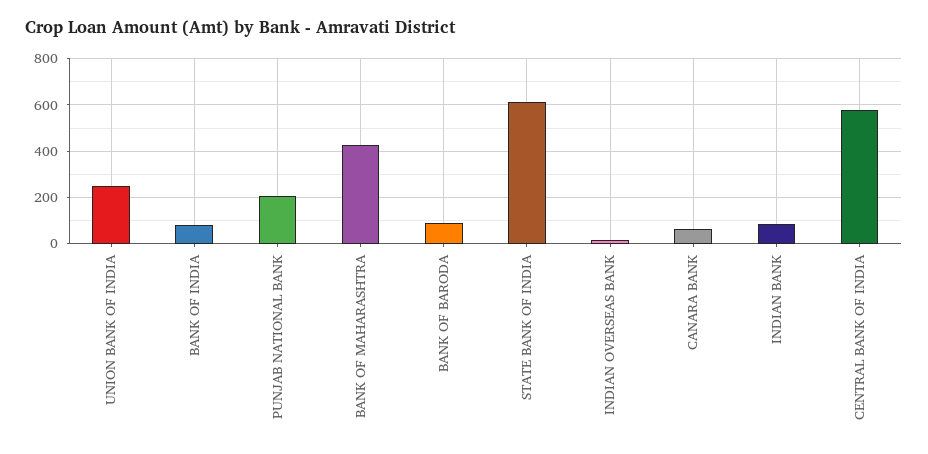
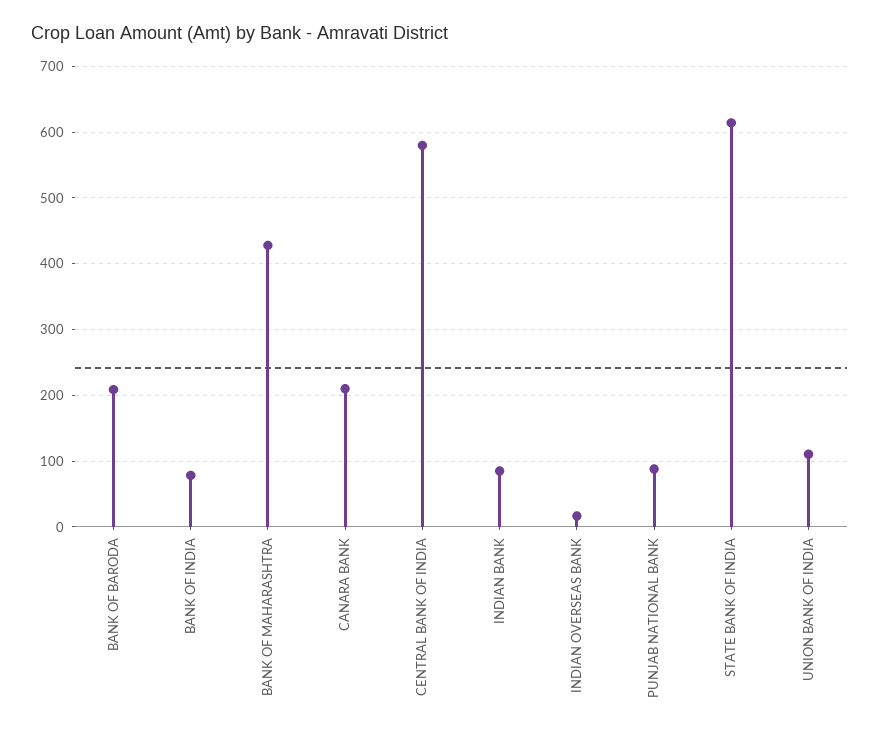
  {
-   "UNION BANK OF INDIA": 250,
+   "UNION BANK OF INDIA": 110,
    "BANK OF INDIA": 80,
-   "PUNJAB NATIONAL BANK": 200,
+   "PUNJAB NATIONAL BANK": 90,
    "BANK OF MAHARASHTRA": 430,
-   "BANK OF BARODA": 100,
+   "BANK OF BARODA": 210,
    "STATE BANK OF INDIA": 610,
    "INDIAN OVERSEAS BANK": 20,
-   "CANARA BANK": 50,
+   "CANARA BANK": 210,
    "INDIAN BANK": 90,
    "CENTRAL BANK OF INDIA": 580
  }

